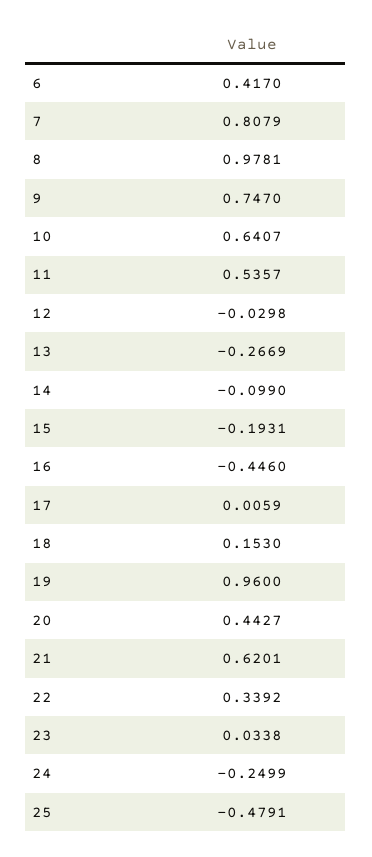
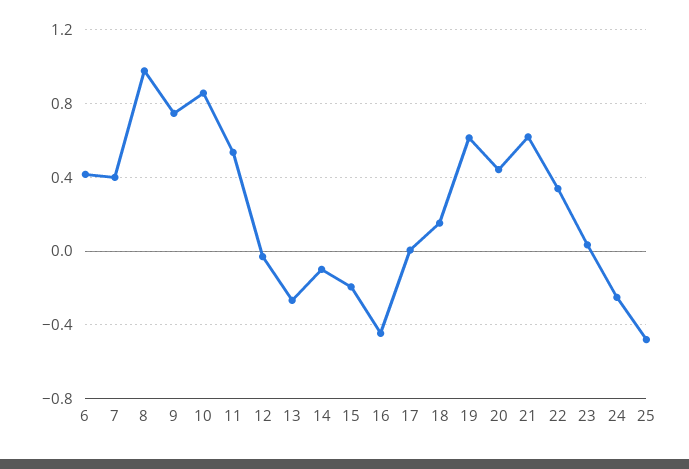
  {
    "6": 0.417,
-   "7": 0.8079,
+   "7": 0.4,
    "8": 0.9781,
    "9": 0.747,
-   "10": 0.6407,
+   "10": 0.85,
    "11": 0.5357,
    "12": -0.0298,
    "13": -0.2669,
    "14": -0.099,
    "15": -0.1931,
    "16": -0.446,
    "17": 0.0059,
    "18": 0.153,
-   "19": 0.96,
+   "19": 0.6,
    "20": 0.4427,
    "21": 0.6201,
    "22": 0.3392,
    "23": 0.0338,
    "24": -0.2499,
    "25": -0.4791
  }

